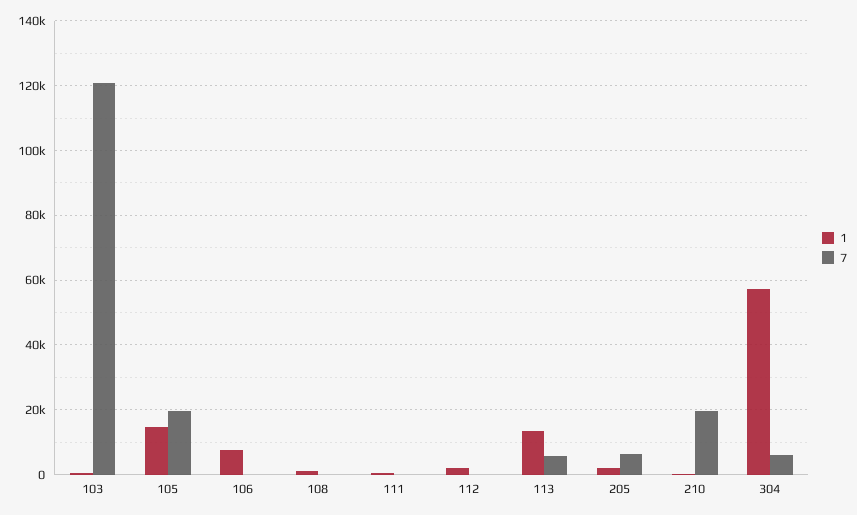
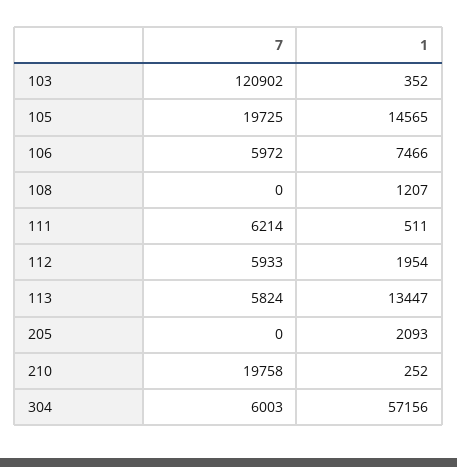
  {
    "1": {
      "103": 352,
      "105": 14565,
      "106": 7466,
      "108": 1207,
      "111": 511,
      "112": 1954,
      "113": 13447,
      "205": 2093,
      "210": 252,
      "304": 57156
    },
    "7": {
      "103": 120902,
      "105": 19725,
-     "106": 0,
+     "106": 5972,
      "108": 0,
-     "111": 0,
+     "111": 6214,
-     "112": 0,
+     "112": 5933,
      "113": 5824,
-     "205": 6000,
+     "205": 0,
      "210": 19758,
      "304": 6003
    }
  }

